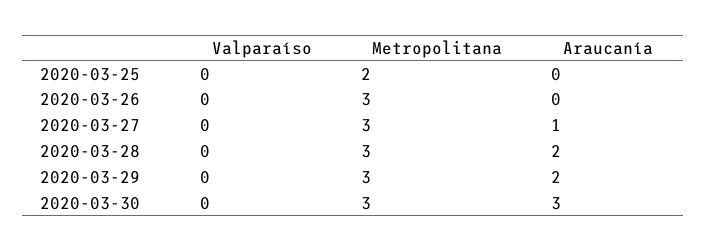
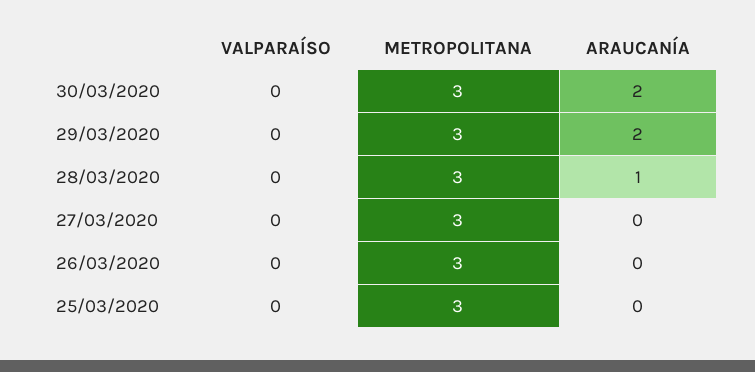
  {
    "Valparaíso": {
      "2020-03-25": 0,
      "2020-03-26": 0,
      "2020-03-27": 0,
      "2020-03-28": 0,
      "2020-03-29": 0,
      "2020-03-30": 0
    },
    "Metropolitana": {
-     "2020-03-25": 2,
+     "2020-03-25": 3,
      "2020-03-26": 3,
      "2020-03-27": 3,
      "2020-03-28": 3,
      "2020-03-29": 3,
      "2020-03-30": 3
    },
    "Araucanía": {
      "2020-03-25": 0,
      "2020-03-26": 0,
-     "2020-03-27": 1,
+     "2020-03-27": 0,
-     "2020-03-28": 2,
+     "2020-03-28": 1,
      "2020-03-29": 2,
-     "2020-03-30": 3
+     "2020-03-30": 2
    }
  }

